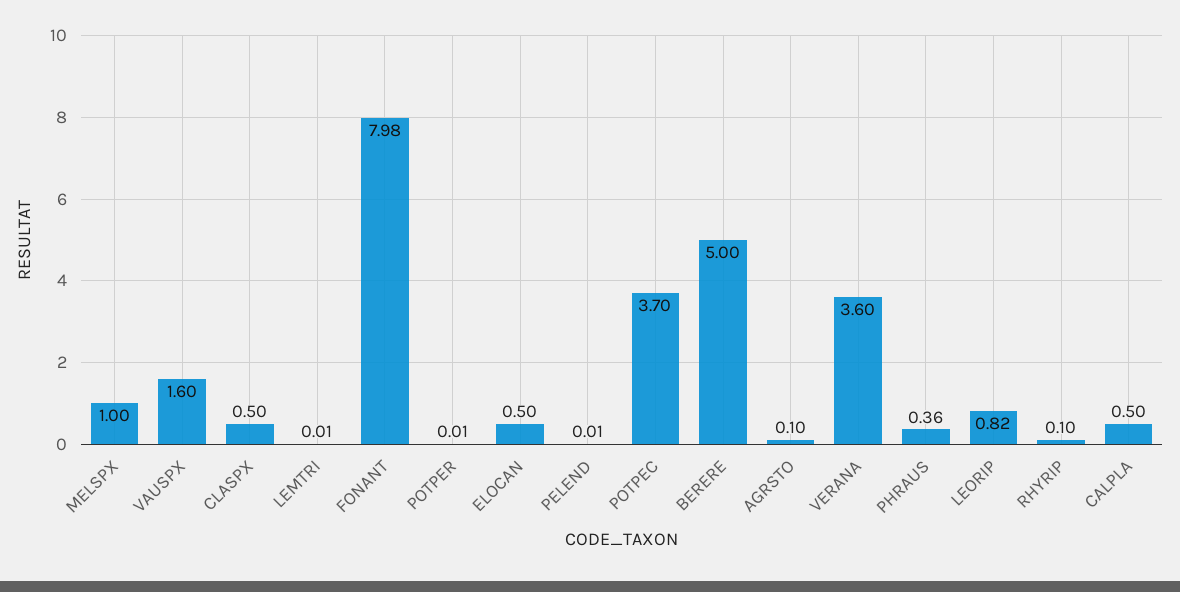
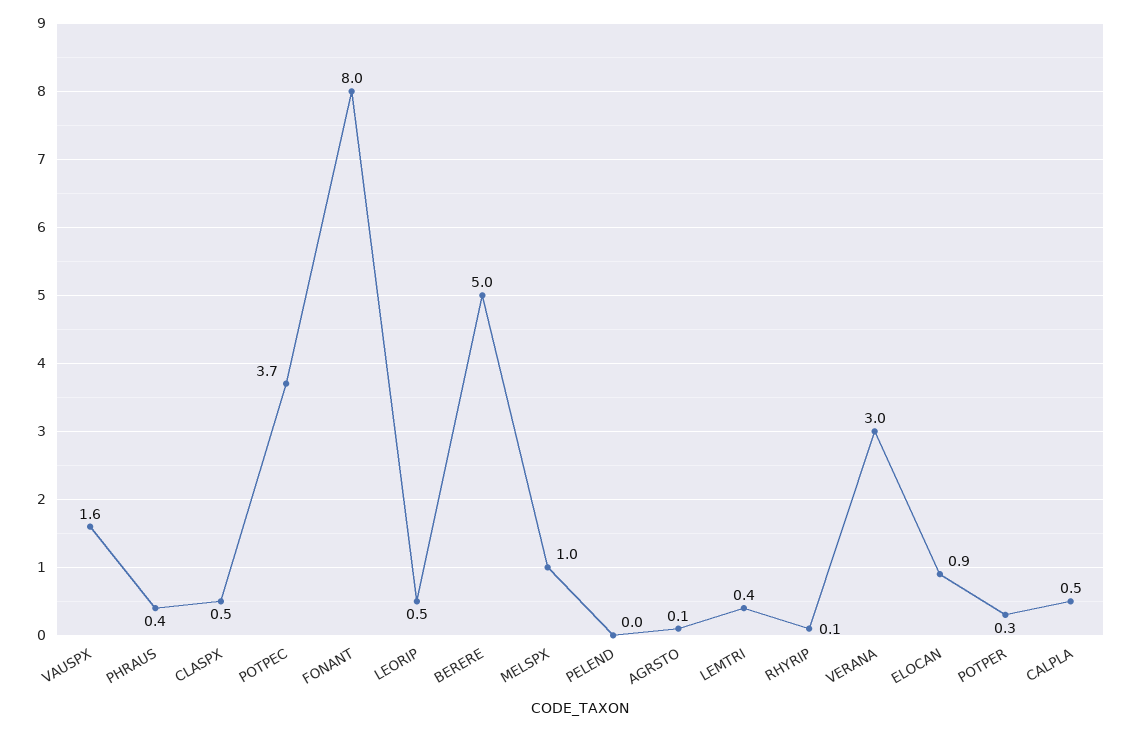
  {
    "MELSPX": 1,
    "VAUSPX": 1.6,
    "CLASPX": 0.5,
-   "LEMTRI": 0.01,
+   "LEMTRI": 0.4,
    "FONANT": 7.98,
-   "POTPER": 0.01,
+   "POTPER": 0.3,
-   "ELOCAN": 0.5,
+   "ELOCAN": 0.9,
    "PELEND": 0.01,
    "POTPEC": 3.7,
    "BERERE": 5,
    "AGRSTO": 0.1,
-   "VERANA": 3.6,
+   "VERANA": 3,
    "PHRAUS": 0.36,
-   "LEORIP": 0.82,
+   "LEORIP": 0.5,
    "RHYRIP": 0.1,
    "CALPLA": 0.5
  }

